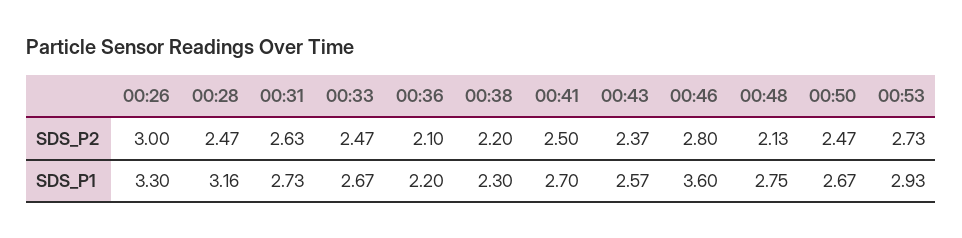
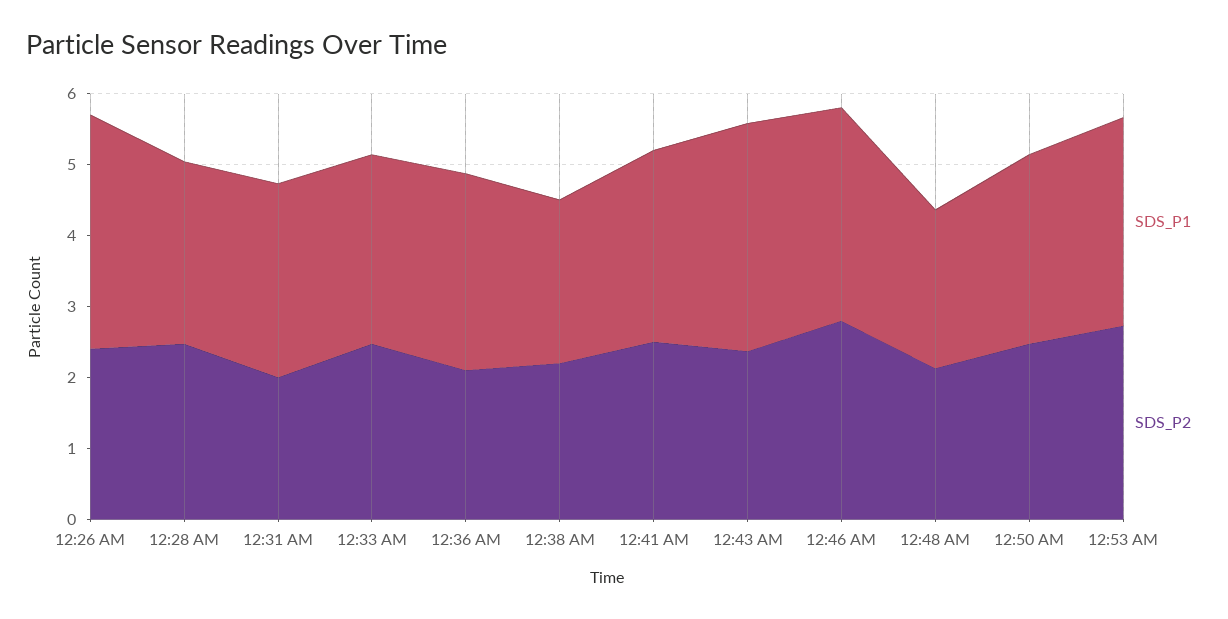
  {
    "SDS_P2": {
-     "00:26": 3,
+     "00:26": 2.4,
      "00:28": 2.47,
-     "00:31": 2.63,
+     "00:31": 2,
      "00:33": 2.47,
      "00:36": 2.1,
      "00:38": 2.2,
      "00:41": 2.5,
      "00:43": 2.37,
      "00:46": 2.8,
      "00:48": 2.13,
      "00:50": 2.47,
      "00:53": 2.73
    },
    "SDS_P1": {
      "00:26": 3.3,
-     "00:28": 3.16,
+     "00:28": 2.6,
      "00:31": 2.73,
      "00:33": 2.67,
-     "00:36": 2.2,
+     "00:36": 2.8,
      "00:38": 2.3,
      "00:41": 2.7,
-     "00:43": 2.57,
+     "00:43": 3.2,
-     "00:46": 3.6,
+     "00:46": 3,
-     "00:48": 2.75,
+     "00:48": 2.2,
      "00:50": 2.67,
      "00:53": 2.93
    }
  }

